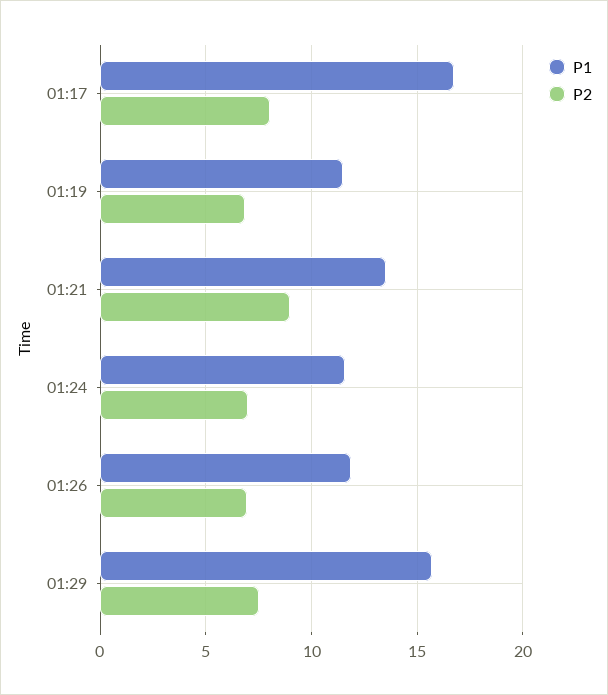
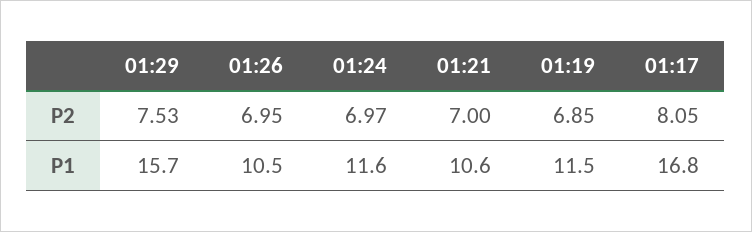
  {
    "P1": {
      "01:17": 16.8,
      "01:19": 11.5,
-     "01:21": 13.5,
+     "01:21": 10.6,
      "01:24": 11.6,
-     "01:26": 12,
+     "01:26": 10.5,
      "01:29": 15.7
    },
    "P2": {
      "01:17": 8.05,
      "01:19": 6.85,
-     "01:21": 9,
+     "01:21": 7,
      "01:24": 6.97,
      "01:26": 6.95,
      "01:29": 7.53
    }
  }

